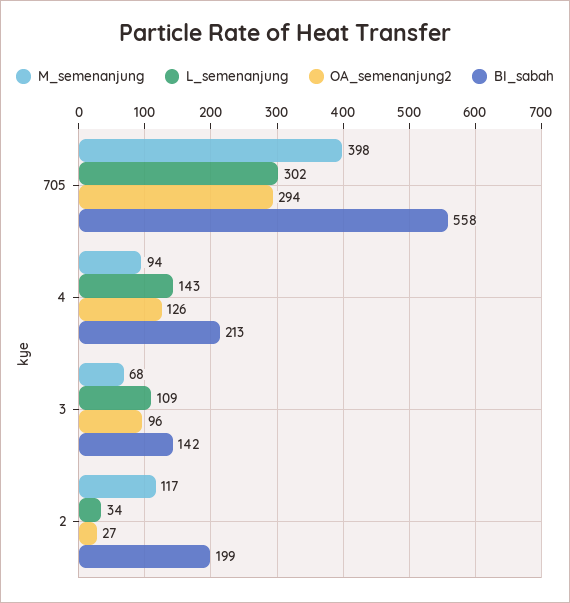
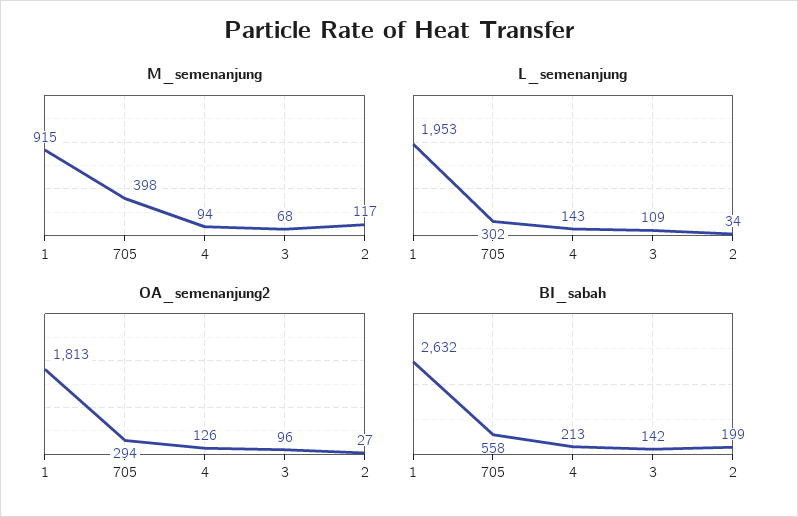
  {
    "M_semenanjung": {
      "705": 398,
      "4": 94,
      "3": 68,
-     "2": 117
+     "2": 117,
+     "1": 915
    },
    "L_semenanjung": {
      "705": 302,
      "4": 143,
      "3": 109,
-     "2": 34
+     "2": 34,
+     "1": 1953
    },
    "OA_semenanjung2": {
      "705": 294,
      "4": 126,
      "3": 96,
-     "2": 27
+     "2": 27,
+     "1": 1813
    },
    "BI_sabah": {
      "705": 558,
      "4": 213,
      "3": 142,
-     "2": 199
+     "2": 199,
+     "1": 2632
    }
  }

